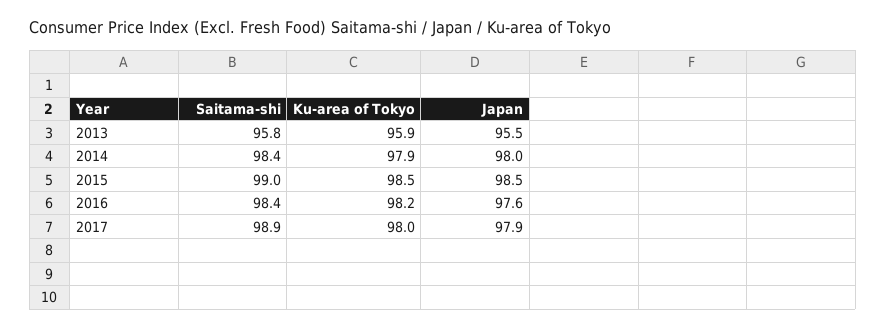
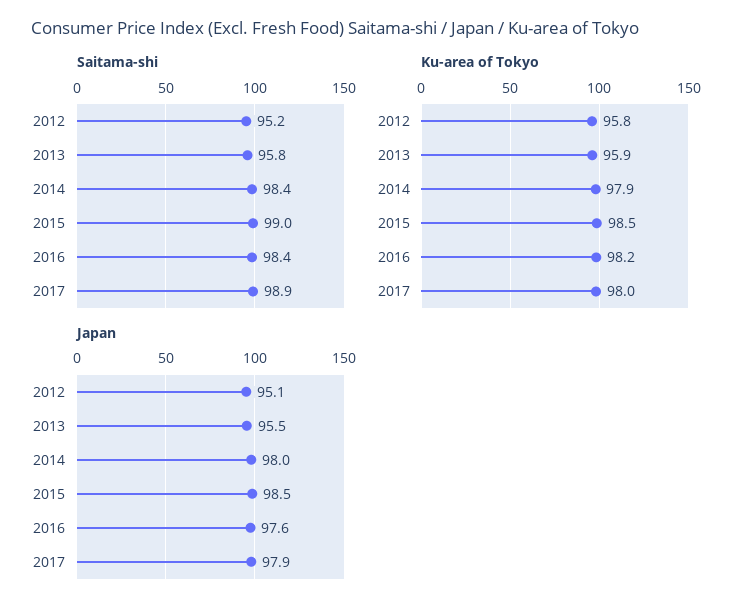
  {
    "Saitama-shi": {
      "2013": 95.8,
      "2014": 98.4,
      "2015": 99,
      "2016": 98.4,
-     "2017": 98.9
+     "2017": 98.9,
+     "2012": 95.2
    },
    "Ku-area of Tokyo": {
      "2013": 95.9,
      "2014": 97.9,
      "2015": 98.5,
      "2016": 98.2,
-     "2017": 98
+     "2017": 98,
+     "2012": 95.8
    },
    "Japan": {
      "2013": 95.5,
      "2014": 98,
      "2015": 98.5,
      "2016": 97.6,
-     "2017": 97.9
+     "2017": 97.9,
+     "2012": 95.1
    }
  }

